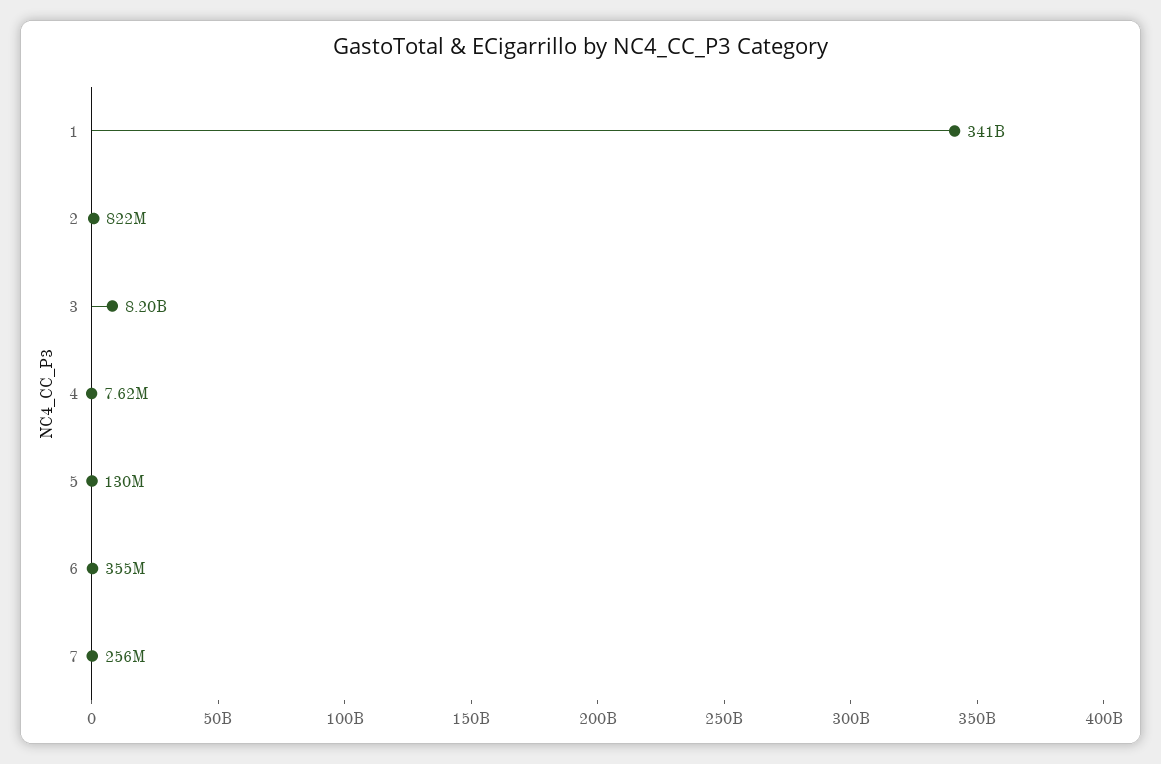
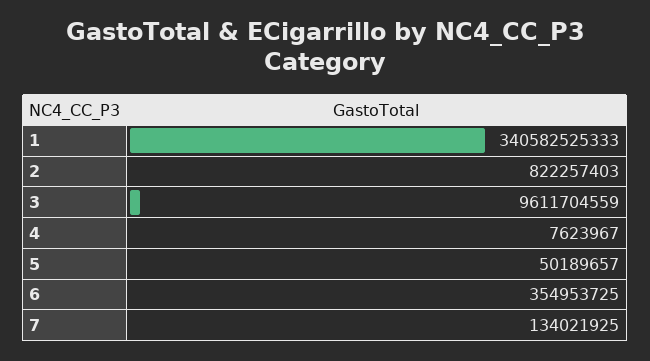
  {
    "1": 340582525333,
    "2": 822257403,
-   "3": 8200000000,
+   "3": 9611704559,
    "4": 7623967,
-   "5": 130000000,
+   "5": 50189657,
    "6": 354953725,
-   "7": 256000000
+   "7": 134021925
  }

